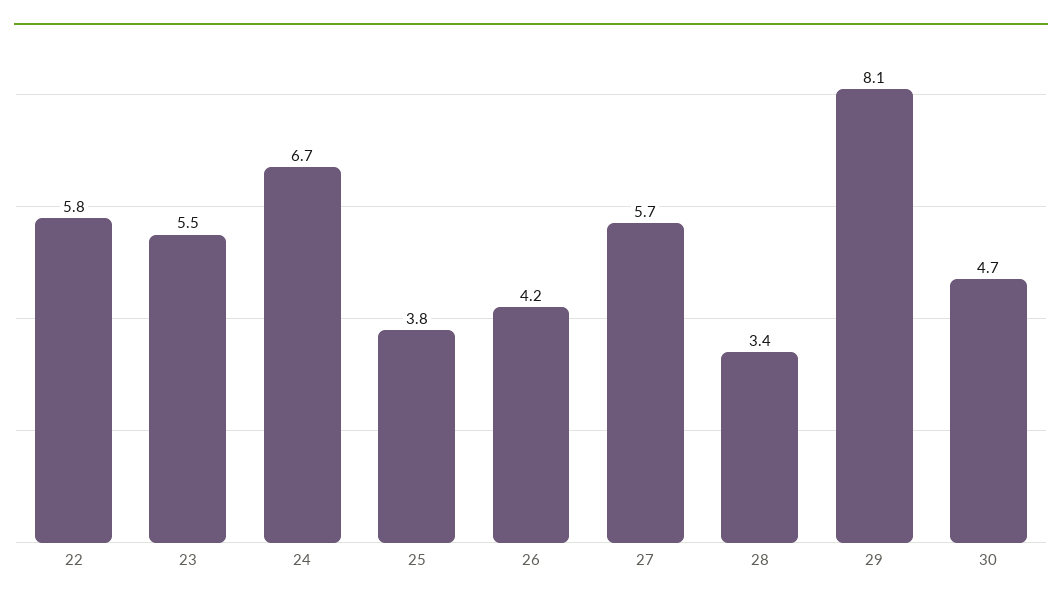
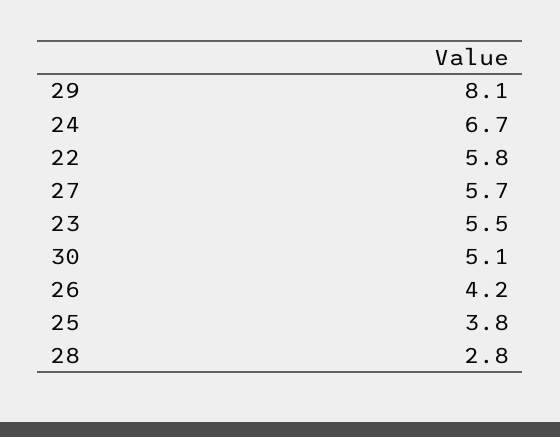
  {
    "22": 5.8,
    "23": 5.5,
    "24": 6.7,
    "25": 3.8,
    "26": 4.2,
    "27": 5.7,
-   "28": 3.4,
+   "28": 2.8,
    "29": 8.1,
-   "30": 4.7
+   "30": 5.1
  }

